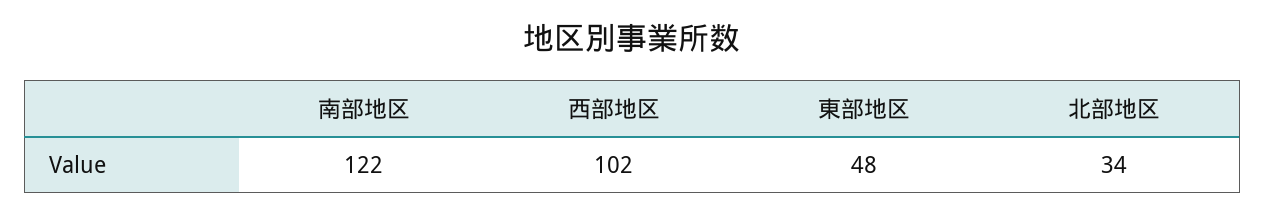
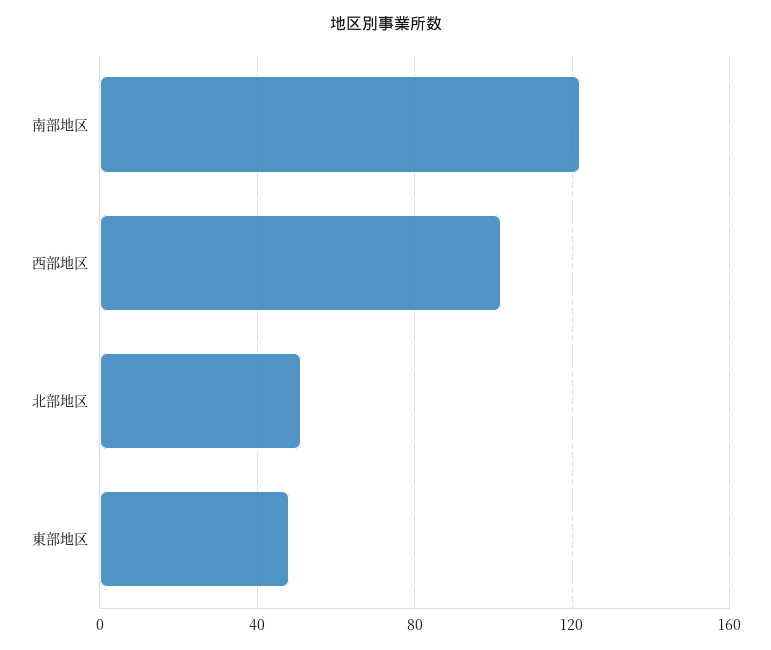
  {
    "南部地区": 122,
    "西部地区": 102,
    "東部地区": 48,
-   "北部地区": 34
+   "北部地区": 50
  }

